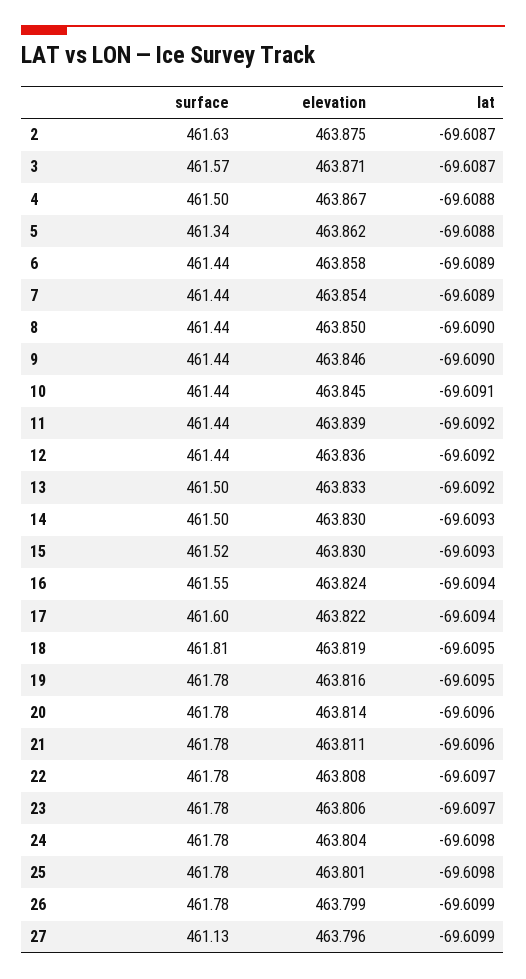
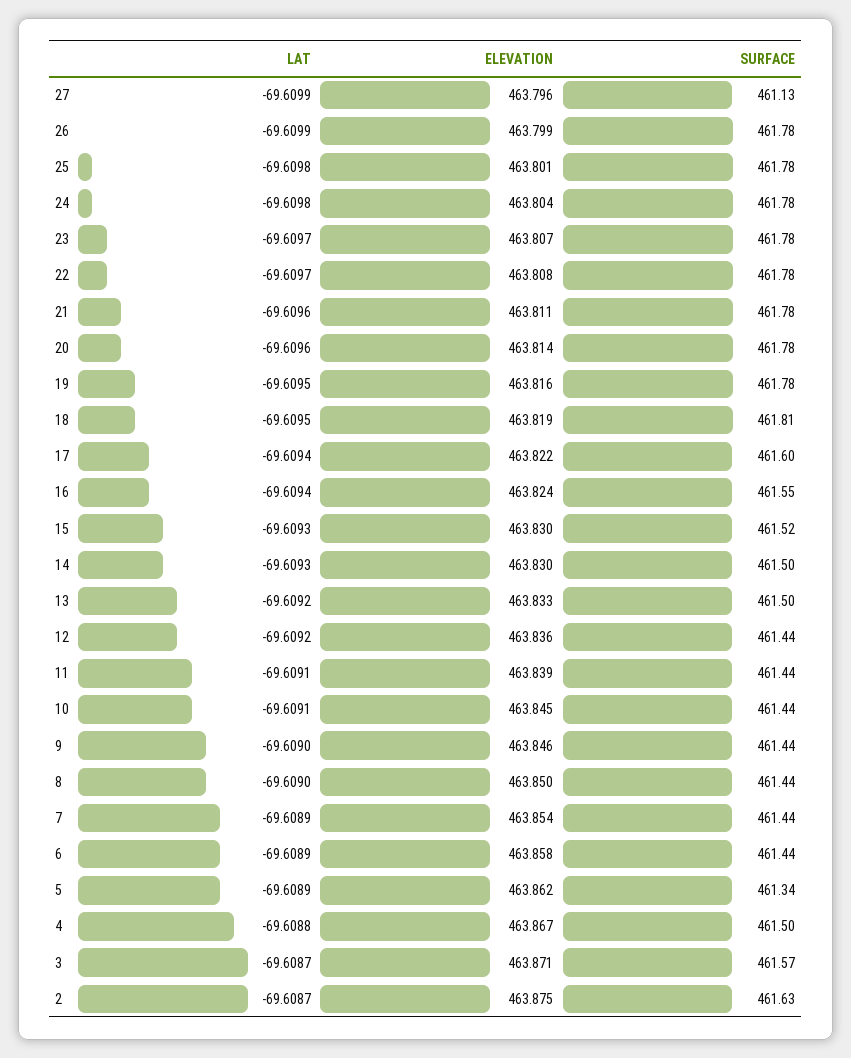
  {
    "surface": {
      "2": 461.63,
      "3": 461.57,
      "4": 461.5,
      "5": 461.34,
      "6": 461.44,
      "7": 461.44,
      "8": 461.44,
      "9": 461.44,
      "10": 461.44,
      "11": 461.44,
      "12": 461.44,
      "13": 461.5,
      "14": 461.5,
      "15": 461.52,
      "16": 461.55,
      "17": 461.6,
      "18": 461.81,
      "19": 461.78,
      "20": 461.78,
      "21": 461.78,
      "22": 461.78,
      "23": 461.78,
      "24": 461.78,
      "25": 461.78,
      "26": 461.78,
      "27": 461.13
    },
    "elevation": {
      "2": 463.875,
      "3": 463.871,
      "4": 463.867,
      "5": 463.862,
      "6": 463.858,
      "7": 463.854,
      "8": 463.85,
      "9": 463.846,
      "10": 463.845,
      "11": 463.839,
      "12": 463.836,
      "13": 463.833,
      "14": 463.83,
      "15": 463.83,
      "16": 463.824,
      "17": 463.822,
      "18": 463.819,
      "19": 463.816,
      "20": 463.814,
      "21": 463.811,
      "22": 463.808,
-     "23": 463.806,
+     "23": 463.807,
      "24": 463.804,
      "25": 463.801,
      "26": 463.799,
      "27": 463.796
    },
    "lat": {
      "2": -69.6087,
      "3": -69.6087,
      "4": -69.6088,
-     "5": -69.6088,
+     "5": -69.6089,
      "6": -69.6089,
      "7": -69.6089,
      "8": -69.609,
      "9": -69.609,
      "10": -69.6091,
-     "11": -69.6092,
+     "11": -69.6091,
      "12": -69.6092,
      "13": -69.6092,
      "14": -69.6093,
      "15": -69.6093,
      "16": -69.6094,
      "17": -69.6094,
      "18": -69.6095,
      "19": -69.6095,
      "20": -69.6096,
      "21": -69.6096,
      "22": -69.6097,
      "23": -69.6097,
      "24": -69.6098,
      "25": -69.6098,
      "26": -69.6099,
      "27": -69.6099
    }
  }

